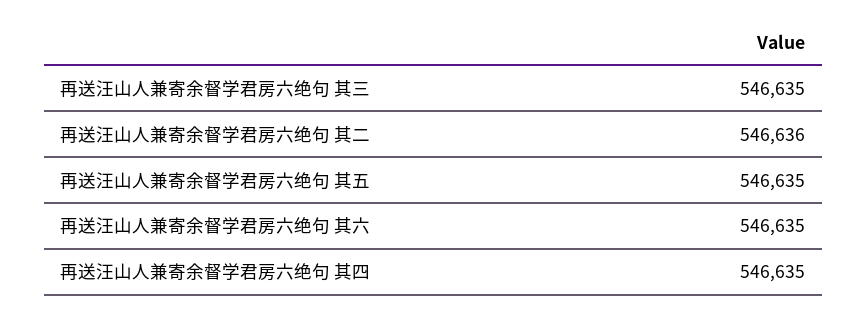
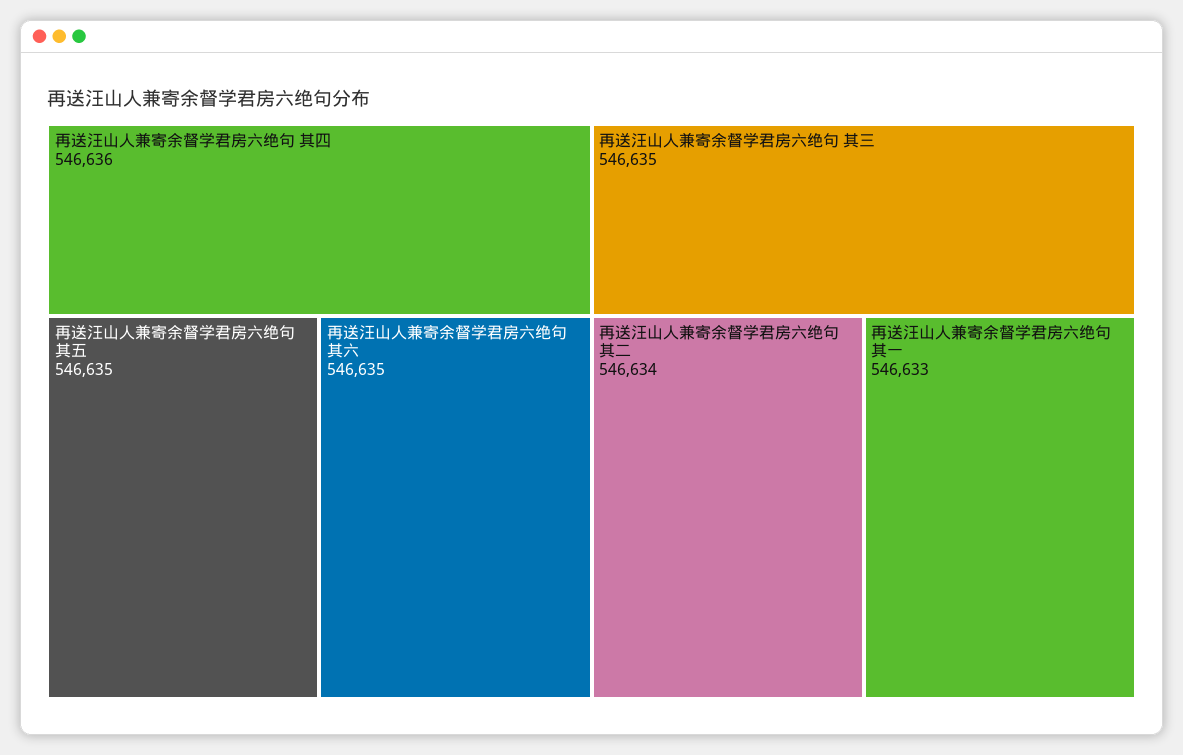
  {
    "再送汪山人兼寄余督学君房六绝句 其三": 546635,
-   "再送汪山人兼寄余督学君房六绝句 其二": 546636,
+   "再送汪山人兼寄余督学君房六绝句 其二": 546634,
    "再送汪山人兼寄余督学君房六绝句 其五": 546635,
    "再送汪山人兼寄余督学君房六绝句 其六": 546635,
-   "再送汪山人兼寄余督学君房六绝句 其四": 546635
+   "再送汪山人兼寄余督学君房六绝句 其四": 546636,
+   "再送汪山人兼寄余督学君房六绝句 其一": 546633
  }

